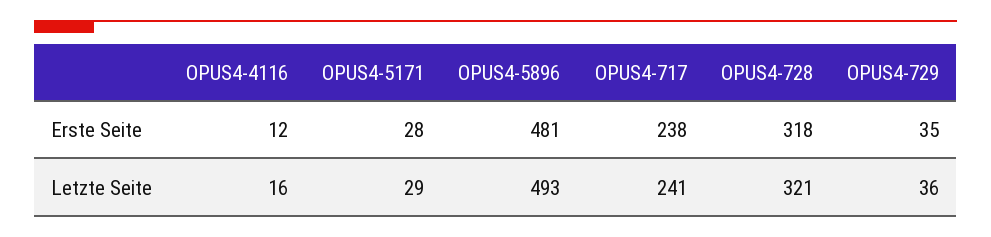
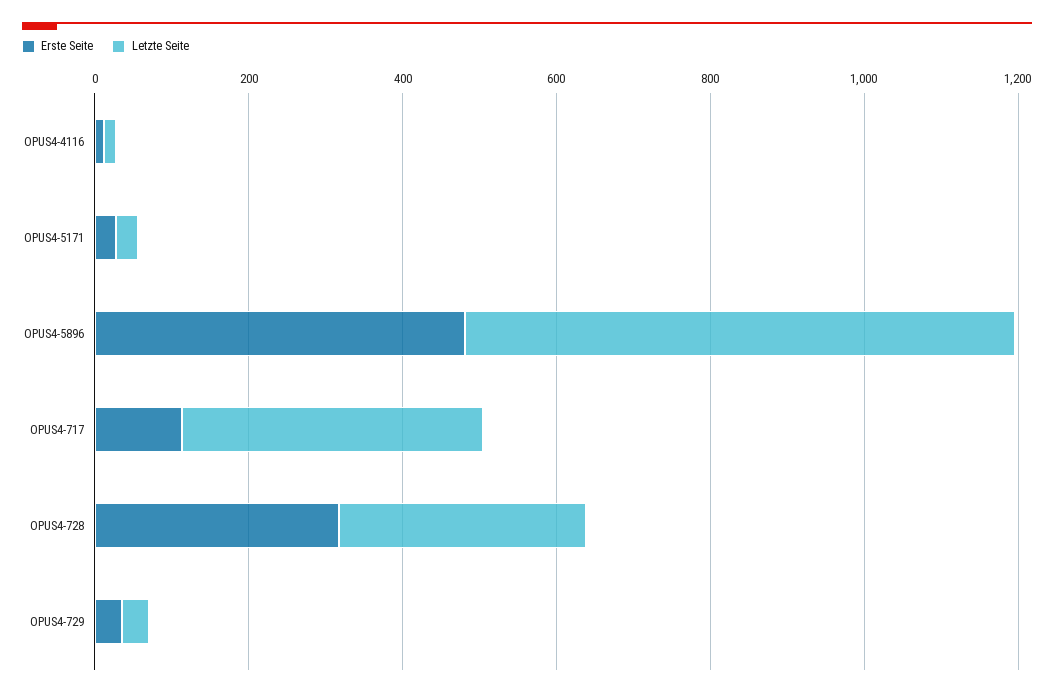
  {
    "Erste Seite": {
      "OPUS4-4116": 12,
      "OPUS4-5171": 28,
      "OPUS4-5896": 481,
-     "OPUS4-717": 238,
+     "OPUS4-717": 100,
      "OPUS4-728": 318,
      "OPUS4-729": 35
    },
    "Letzte Seite": {
      "OPUS4-4116": 16,
      "OPUS4-5171": 29,
-     "OPUS4-5896": 493,
+     "OPUS4-5896": 700,
-     "OPUS4-717": 241,
+     "OPUS4-717": 400,
      "OPUS4-728": 321,
      "OPUS4-729": 36
    }
  }

